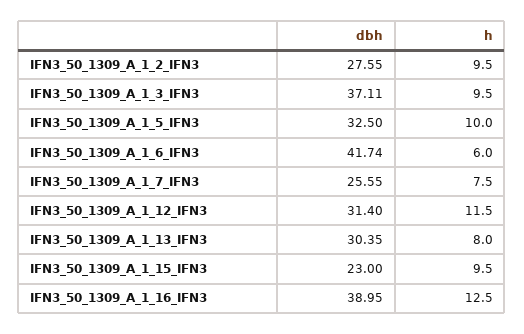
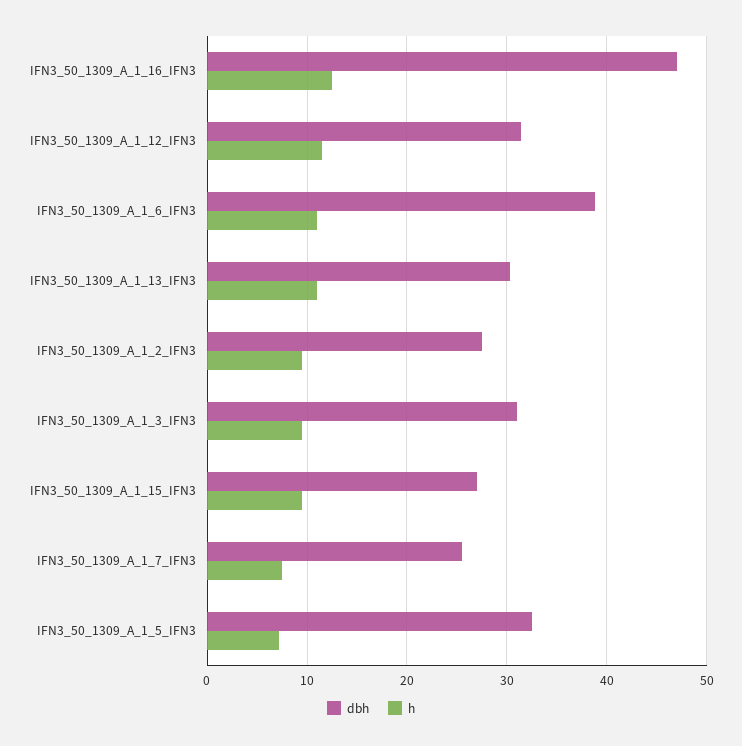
  {
    "dbh": {
      "IFN3_50_1309_A_1_2_IFN3": 27.55,
-     "IFN3_50_1309_A_1_3_IFN3": 37.11,
+     "IFN3_50_1309_A_1_3_IFN3": 31,
      "IFN3_50_1309_A_1_5_IFN3": 32.5,
-     "IFN3_50_1309_A_1_6_IFN3": 41.74,
+     "IFN3_50_1309_A_1_6_IFN3": 39,
      "IFN3_50_1309_A_1_7_IFN3": 25.55,
      "IFN3_50_1309_A_1_12_IFN3": 31.4,
      "IFN3_50_1309_A_1_13_IFN3": 30.35,
-     "IFN3_50_1309_A_1_15_IFN3": 23,
+     "IFN3_50_1309_A_1_15_IFN3": 27,
-     "IFN3_50_1309_A_1_16_IFN3": 38.95
+     "IFN3_50_1309_A_1_16_IFN3": 47
    },
    "h": {
      "IFN3_50_1309_A_1_2_IFN3": 9.5,
      "IFN3_50_1309_A_1_3_IFN3": 9.5,
-     "IFN3_50_1309_A_1_5_IFN3": 10,
+     "IFN3_50_1309_A_1_5_IFN3": 7,
-     "IFN3_50_1309_A_1_6_IFN3": 6,
+     "IFN3_50_1309_A_1_6_IFN3": 11,
      "IFN3_50_1309_A_1_7_IFN3": 7.5,
      "IFN3_50_1309_A_1_12_IFN3": 11.5,
-     "IFN3_50_1309_A_1_13_IFN3": 8,
+     "IFN3_50_1309_A_1_13_IFN3": 11,
      "IFN3_50_1309_A_1_15_IFN3": 9.5,
      "IFN3_50_1309_A_1_16_IFN3": 12.5
    }
  }

